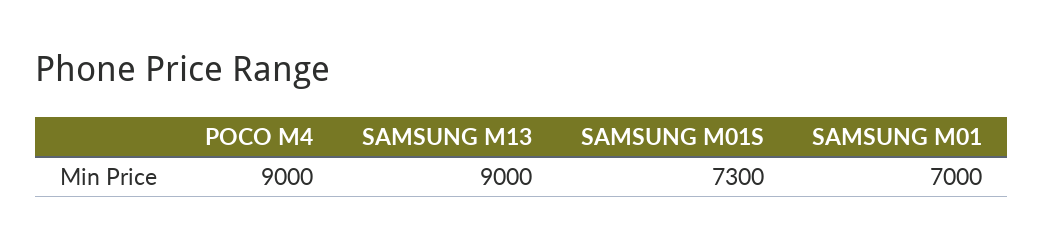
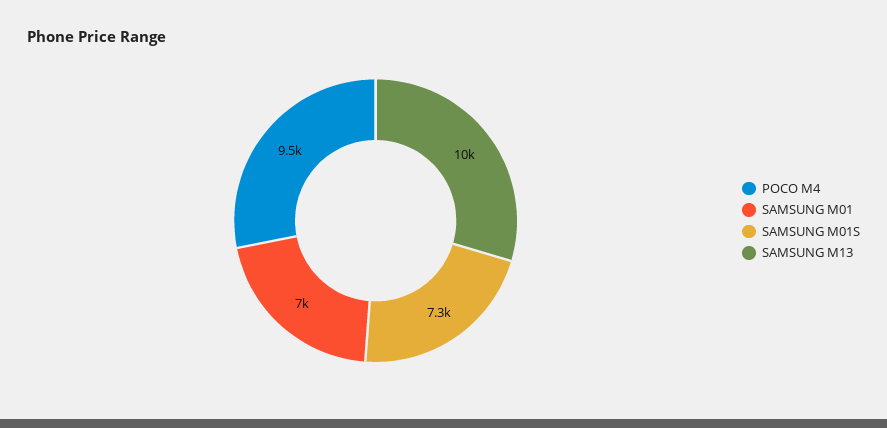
  {
-   "POCO M4": 9000,
+   "POCO M4": 9500,
-   "SAMSUNG M13": 9000,
+   "SAMSUNG M13": 10000,
    "SAMSUNG M01S": 7300,
    "SAMSUNG M01": 7000
  }

